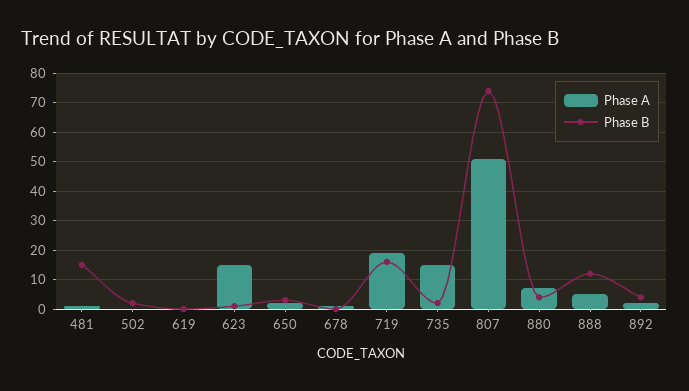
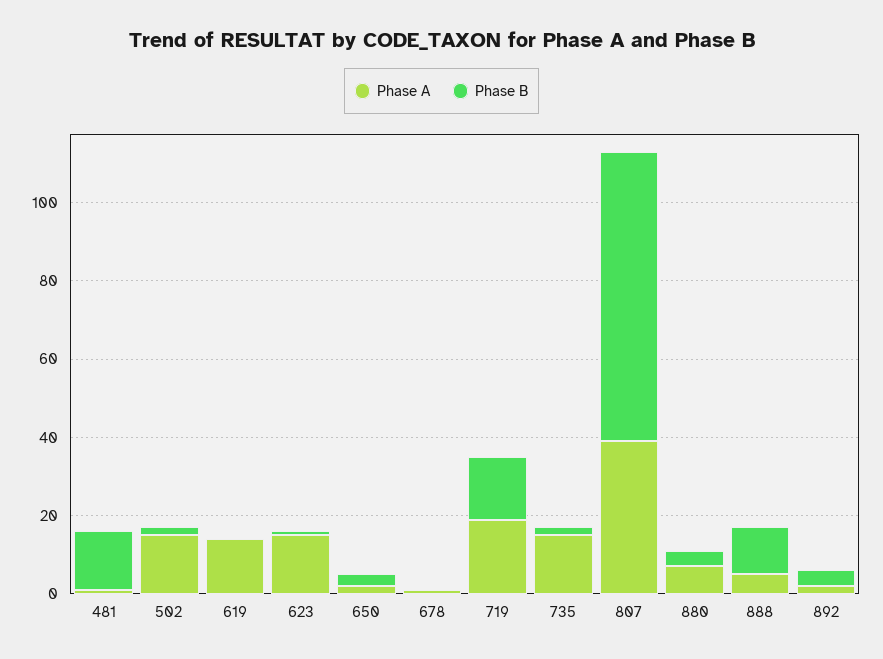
  {
    "Phase A": {
      "481": 0,
-     "502": 0,
+     "502": 15,
-     "619": 0,
+     "619": 15,
      "623": 15,
      "650": 0,
      "678": 0,
      "719": 20,
      "735": 15,
-     "807": 50,
+     "807": 40,
      "880": 5,
      "888": 5,
      "892": 0
    },
    "Phase B": {
      "481": 15,
      "502": 0,
      "619": 0,
      "623": 0,
      "650": 5,
      "678": 0,
      "719": 15,
      "735": 0,
      "807": 75,
      "880": 5,
      "888": 10,
      "892": 5
    }
  }

